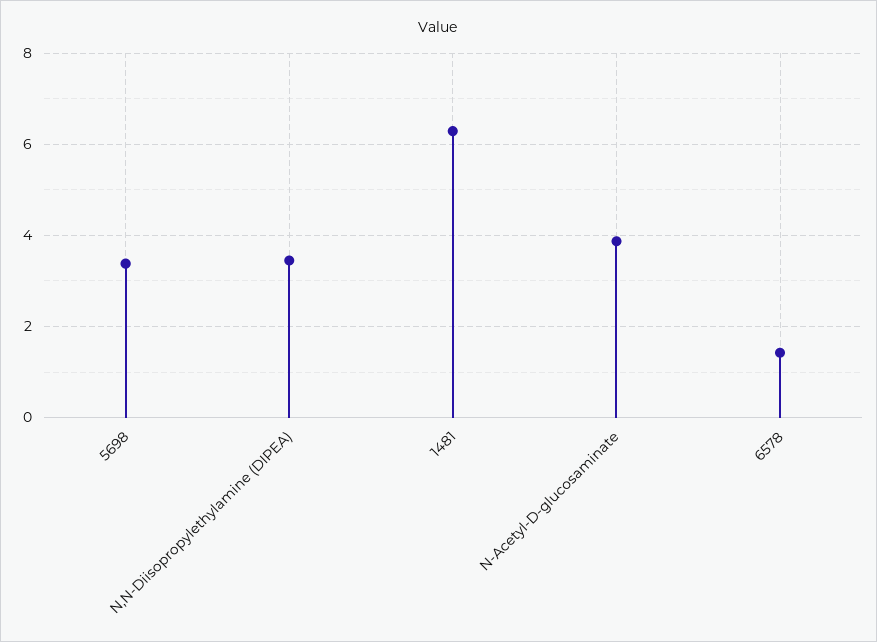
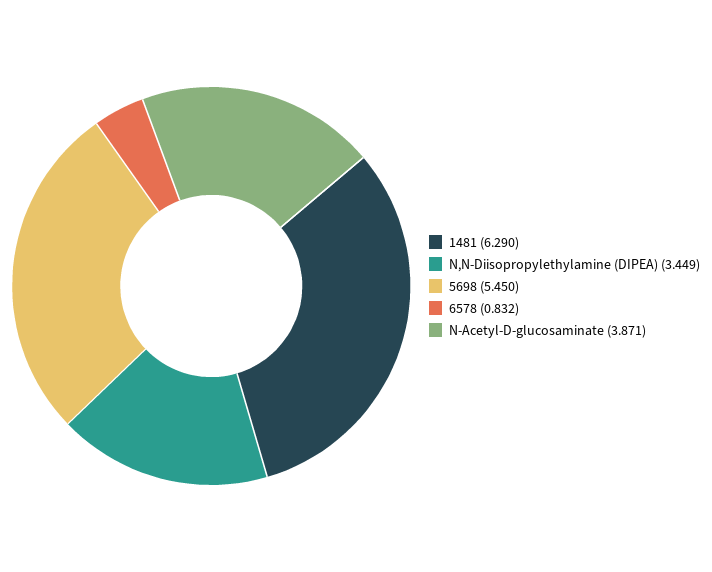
  {
-   "5698": 3.4,
+   "5698": 5.45,
    "N,N-Diisopropylethylamine (DIPEA)": 3.449,
    "1481": 6.29,
    "N-Acetyl-D-glucosaminate": 3.871,
-   "6578": 1.4
+   "6578": 0.832
  }

